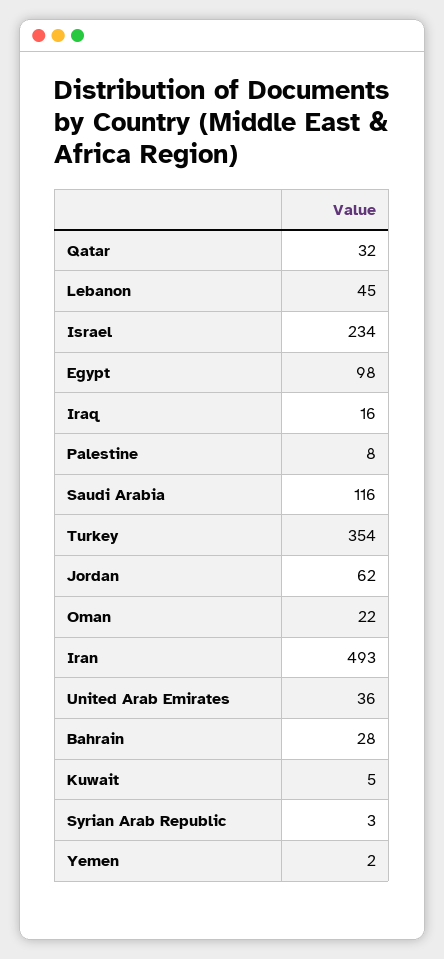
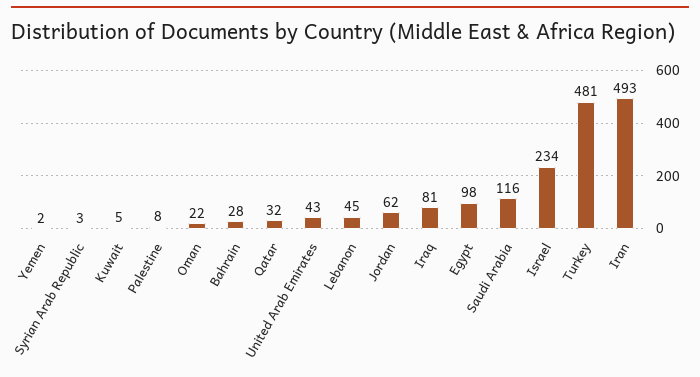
  {
    "Qatar": 32,
    "Lebanon": 45,
    "Israel": 234,
    "Egypt": 98,
-   "Iraq": 16,
+   "Iraq": 81,
    "Palestine": 8,
    "Saudi Arabia": 116,
-   "Turkey": 354,
+   "Turkey": 481,
    "Jordan": 62,
    "Oman": 22,
    "Iran": 493,
-   "United Arab Emirates": 36,
+   "United Arab Emirates": 43,
    "Bahrain": 28,
    "Kuwait": 5,
    "Syrian Arab Republic": 3,
    "Yemen": 2
  }

